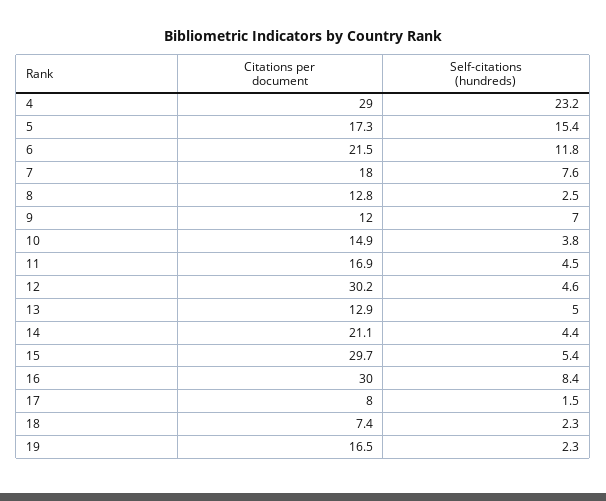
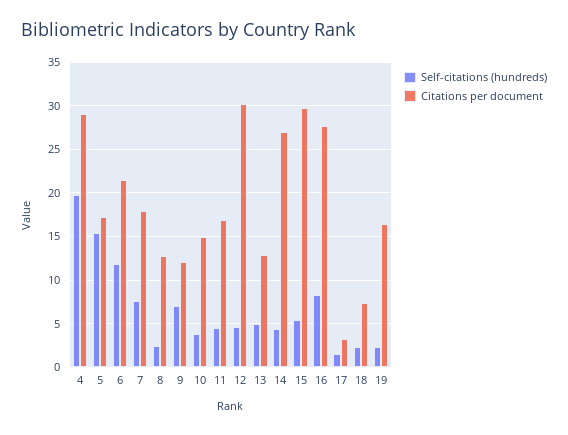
  {
    "Citations per document": {
      "4": 29,
      "5": 17.3,
      "6": 21.5,
      "7": 18,
      "8": 12.8,
      "9": 12,
      "10": 14.9,
      "11": 16.9,
      "12": 30.2,
      "13": 12.9,
-     "14": 21.1,
+     "14": 27,
      "15": 29.7,
-     "16": 30,
+     "16": 28,
-     "17": 8,
+     "17": 3,
      "18": 7.4,
      "19": 16.5
    },
    "Self-citations (hundreds)": {
-     "4": 23.2,
+     "4": 20,
      "5": 15.4,
      "6": 11.8,
      "7": 7.6,
      "8": 2.5,
      "9": 7,
      "10": 3.8,
      "11": 4.5,
      "12": 4.6,
      "13": 5,
      "14": 4.4,
      "15": 5.4,
      "16": 8.4,
      "17": 1.5,
      "18": 2.3,
      "19": 2.3
    }
  }

